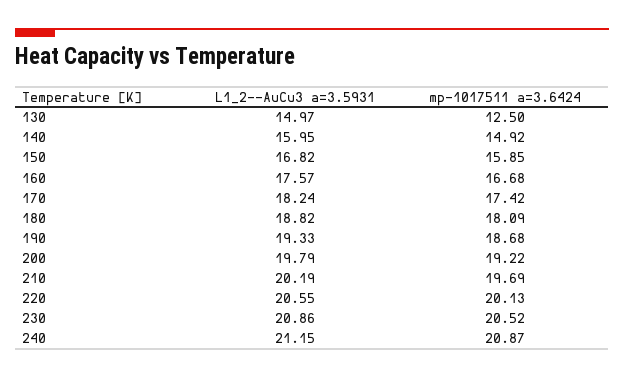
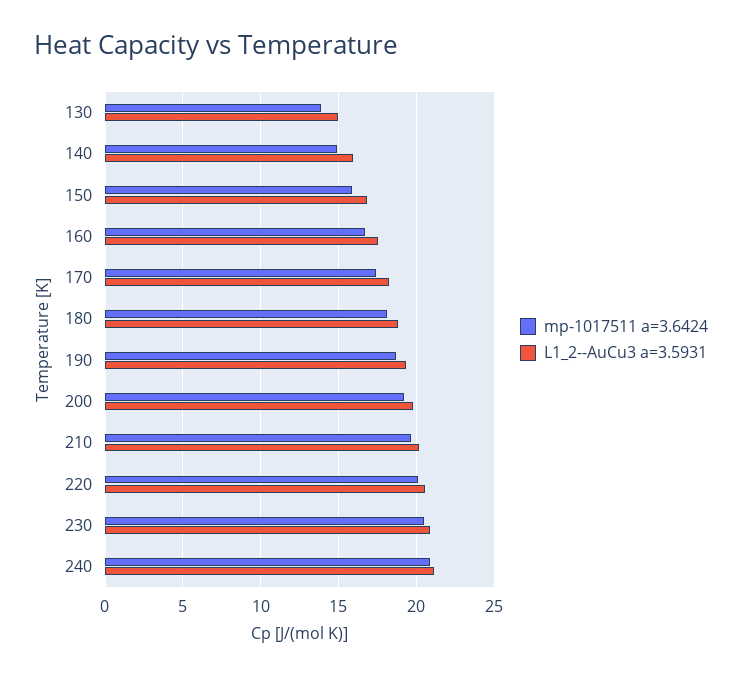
  {
    "L1_2--AuCu3 a=3.5931": {
      "130": 14.97,
      "140": 15.95,
      "150": 16.82,
      "160": 17.57,
      "170": 18.24,
      "180": 18.82,
      "190": 19.33,
      "200": 19.79,
      "210": 20.19,
      "220": 20.55,
      "230": 20.86,
      "240": 21.15
    },
    "mp-1017511 a=3.6424": {
-     "130": 12.5,
+     "130": 14,
      "140": 14.92,
      "150": 15.85,
      "160": 16.68,
      "170": 17.42,
      "180": 18.09,
      "190": 18.68,
      "200": 19.22,
      "210": 19.69,
      "220": 20.13,
      "230": 20.52,
      "240": 20.87
    }
  }

